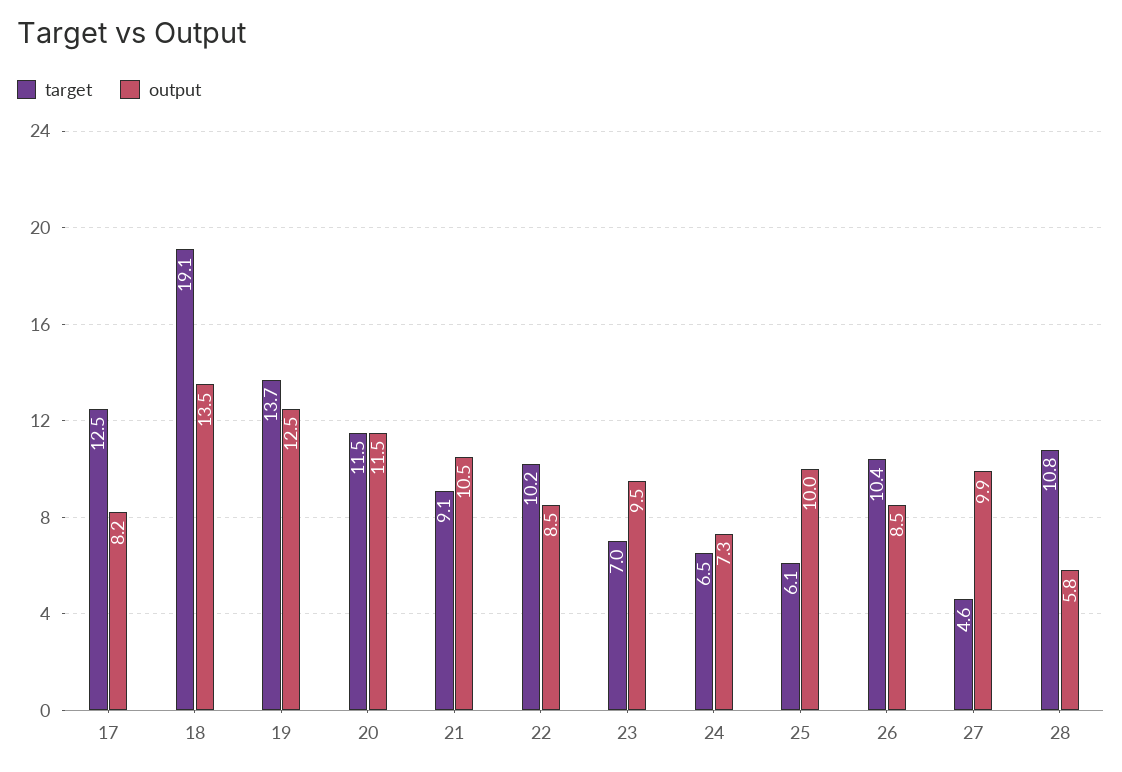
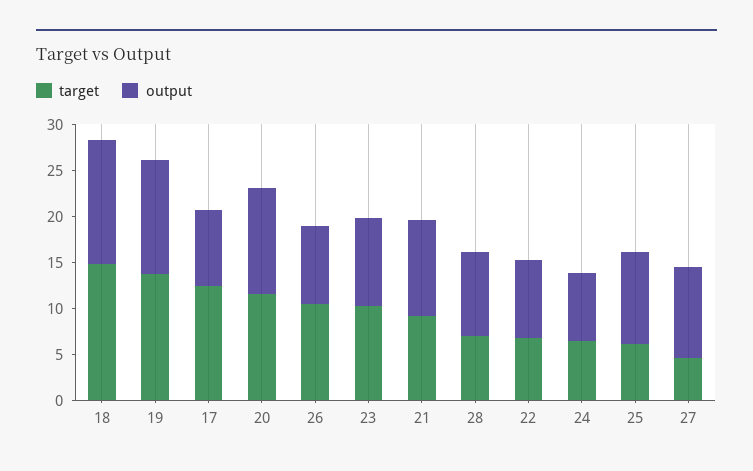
  {
    "target": {
      "17": 12.5,
-     "18": 19.1,
+     "18": 15,
      "19": 13.7,
      "20": 11.5,
      "21": 9.1,
-     "22": 10.2,
+     "22": 7,
-     "23": 7,
+     "23": 10,
      "24": 6.5,
      "25": 6.1,
      "26": 10.4,
      "27": 4.6,
-     "28": 10.8
+     "28": 7
    },
    "output": {
      "17": 8.2,
      "18": 13.5,
      "19": 12.5,
      "20": 11.5,
      "21": 10.5,
      "22": 8.5,
      "23": 9.5,
      "24": 7.3,
      "25": 10,
      "26": 8.5,
      "27": 9.9,
-     "28": 5.8
+     "28": 9
    }
  }

